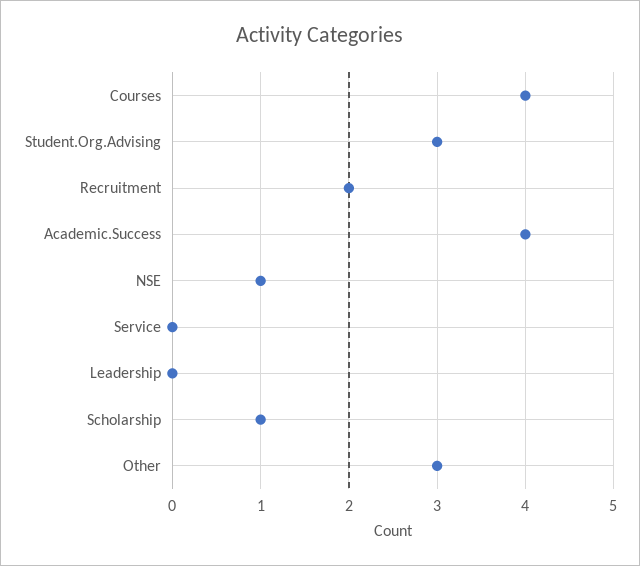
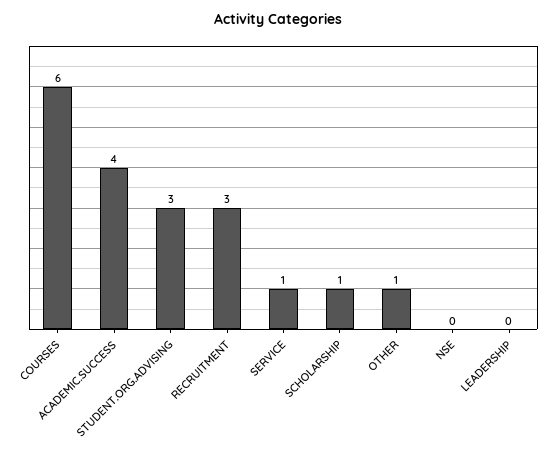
  {
-   "Courses": 4,
+   "Courses": 6,
    "Student.Org.Advising": 3,
-   "Recruitment": 2,
+   "Recruitment": 3,
    "Academic.Success": 4,
-   "NSE": 1,
+   "NSE": 0,
-   "Service": 0,
+   "Service": 1,
    "Leadership": 0,
    "Scholarship": 1,
-   "Other": 3
+   "Other": 1
  }

